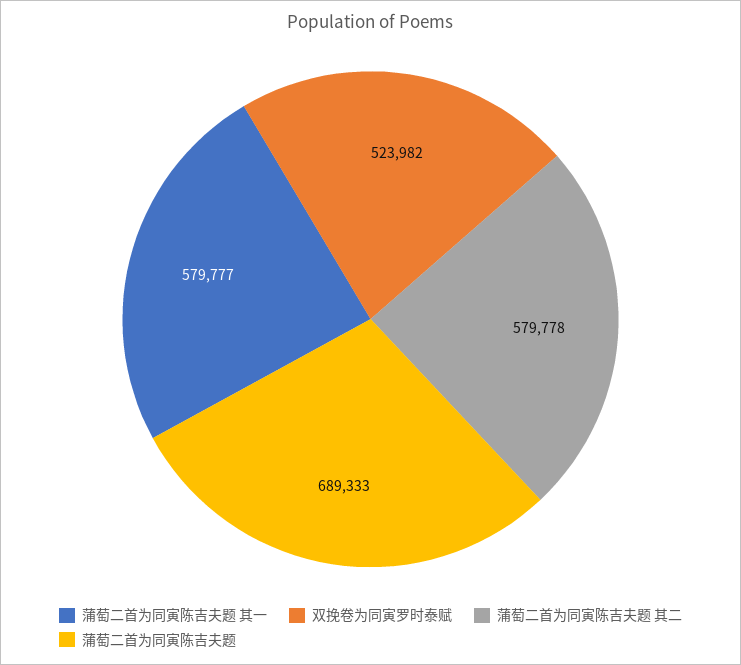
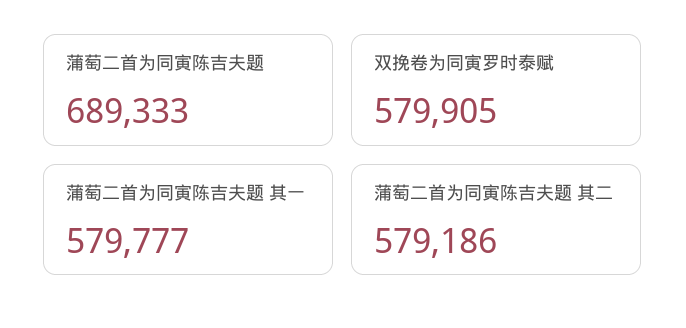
  {
    "蒲萄二首为同寅陈吉夫题 其一": 579777,
-   "双挽卷为同寅罗时泰赋": 523982,
+   "双挽卷为同寅罗时泰赋": 579905,
-   "蒲萄二首为同寅陈吉夫题 其二": 579778,
+   "蒲萄二首为同寅陈吉夫题 其二": 579186,
    "蒲萄二首为同寅陈吉夫题": 689333
  }

